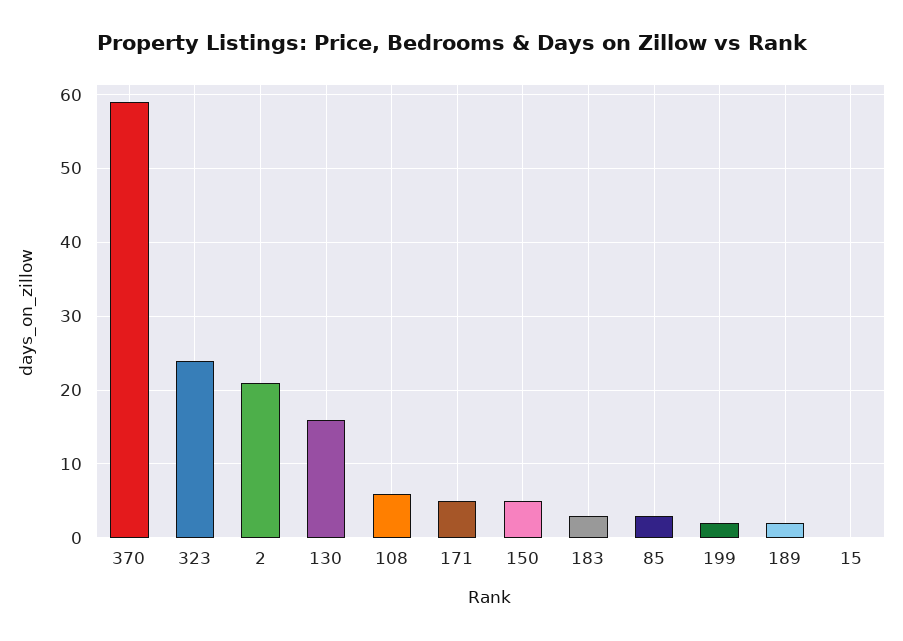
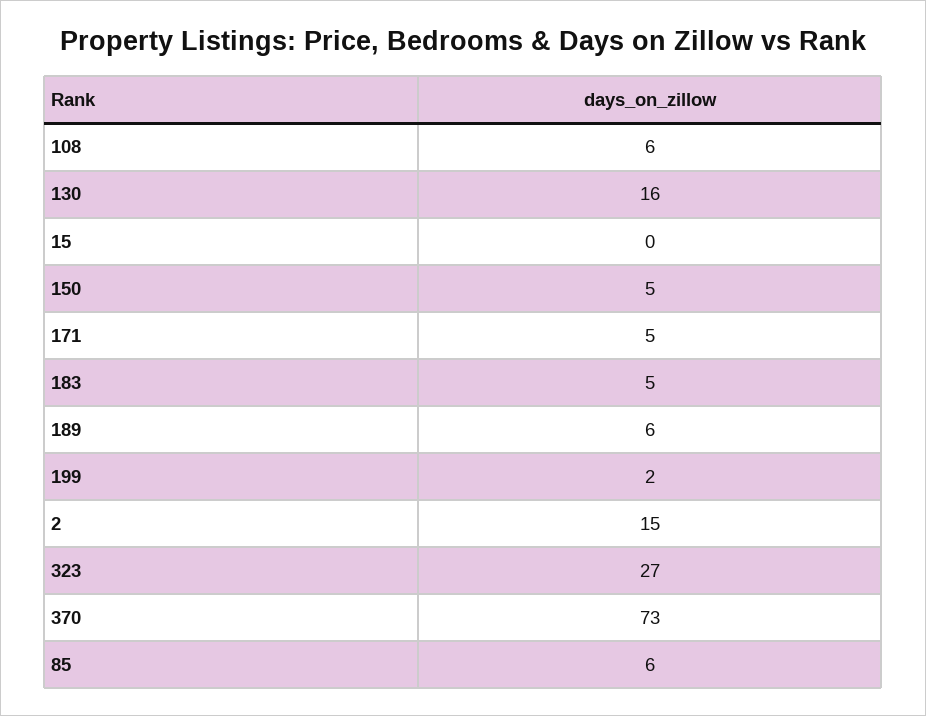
  {
-   "370": 59,
+   "370": 73,
-   "323": 24,
+   "323": 27,
-   "2": 21,
+   "2": 15,
    "130": 16,
    "108": 6,
    "171": 5,
    "150": 5,
-   "183": 3,
+   "183": 5,
-   "85": 3,
+   "85": 6,
    "199": 2,
-   "189": 2,
+   "189": 6,
    "15": 0
  }

